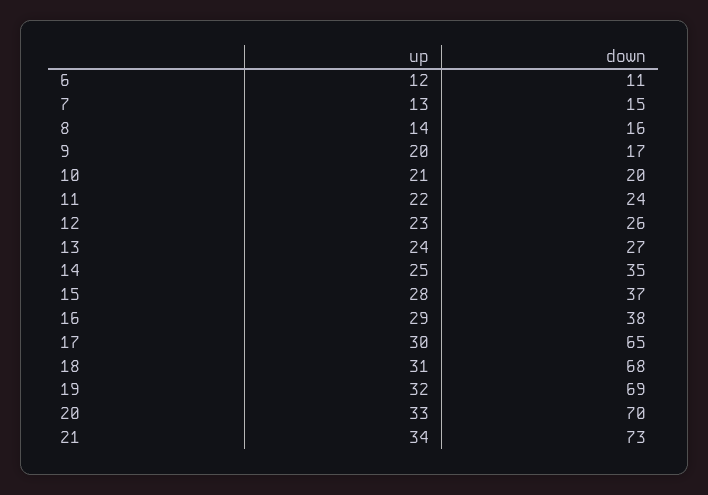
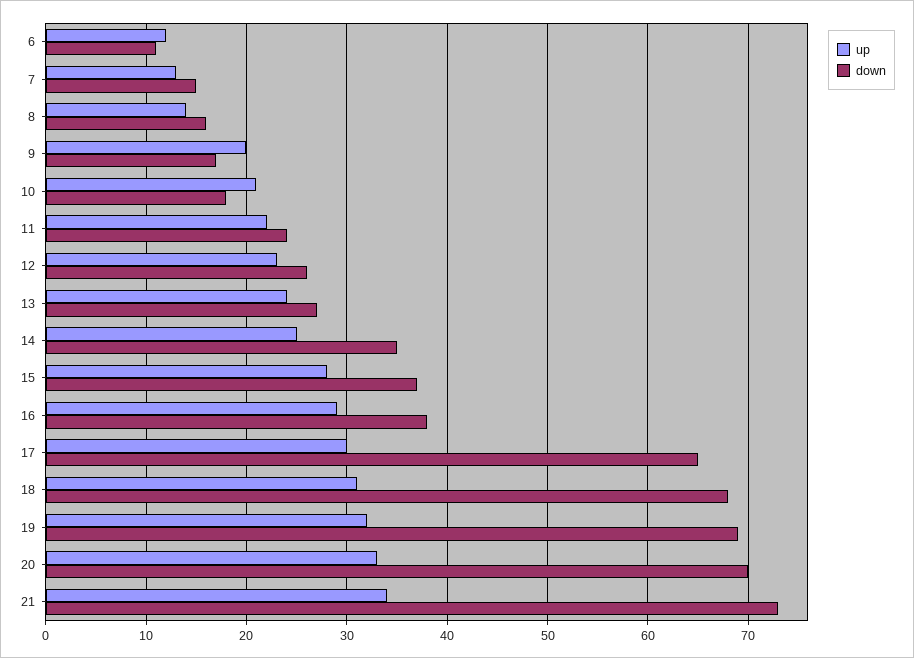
  {
    "up": {
      "6": 12,
      "7": 13,
      "8": 14,
      "9": 20,
      "10": 21,
      "11": 22,
      "12": 23,
      "13": 24,
      "14": 25,
      "15": 28,
      "16": 29,
      "17": 30,
      "18": 31,
      "19": 32,
      "20": 33,
      "21": 34
    },
    "down": {
      "6": 11,
      "7": 15,
      "8": 16,
      "9": 17,
-     "10": 20,
+     "10": 18,
      "11": 24,
      "12": 26,
      "13": 27,
      "14": 35,
      "15": 37,
      "16": 38,
      "17": 65,
      "18": 68,
      "19": 69,
      "20": 70,
      "21": 73
    }
  }

